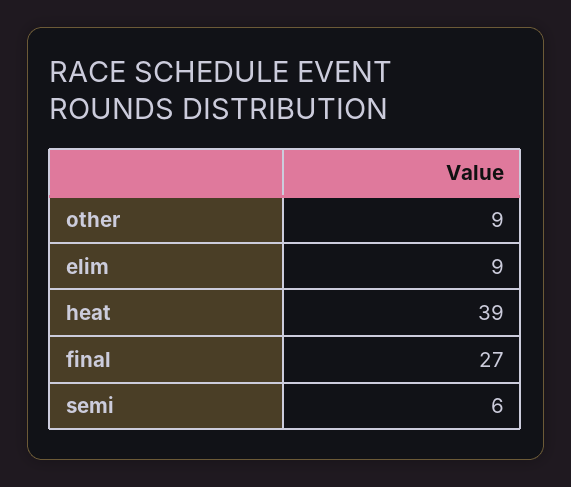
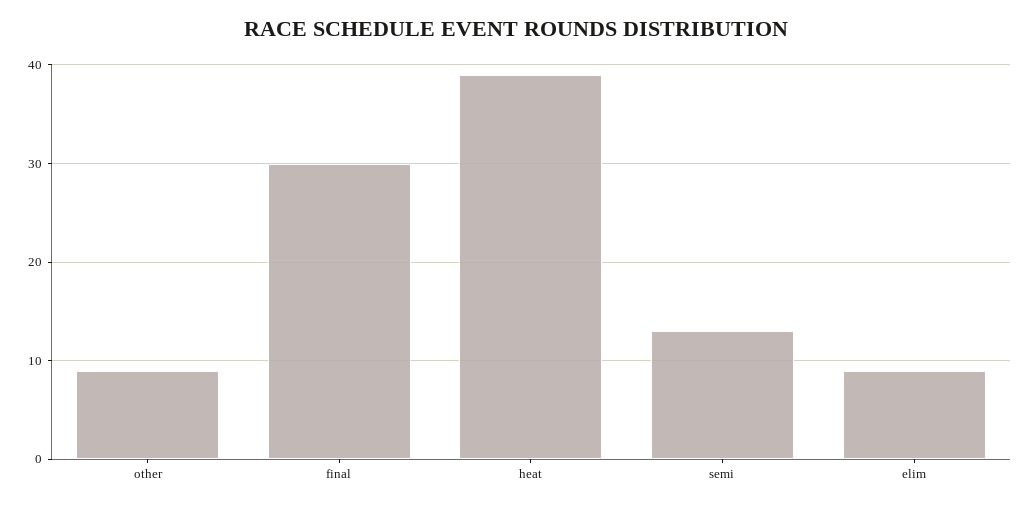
  {
    "other": 9,
    "elim": 9,
    "heat": 39,
-   "final": 27,
+   "final": 30,
-   "semi": 6
+   "semi": 13
  }

